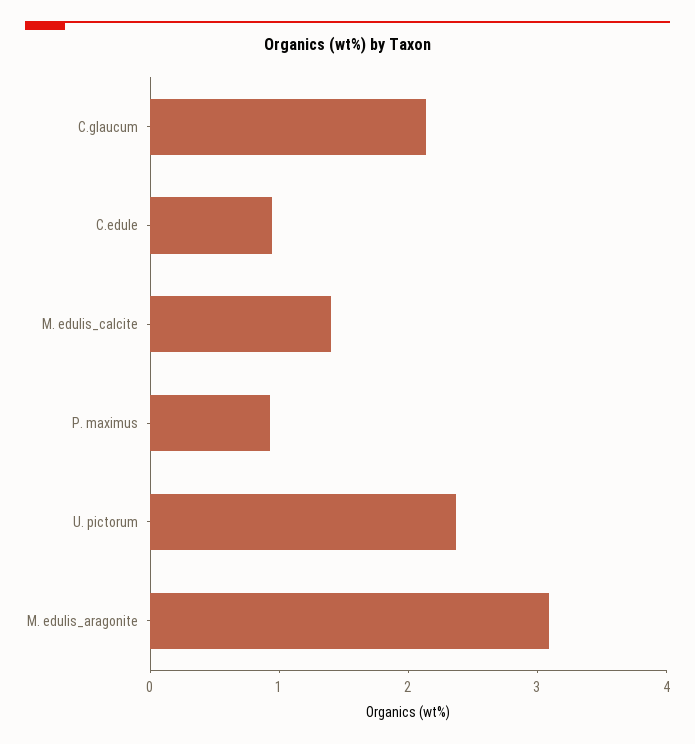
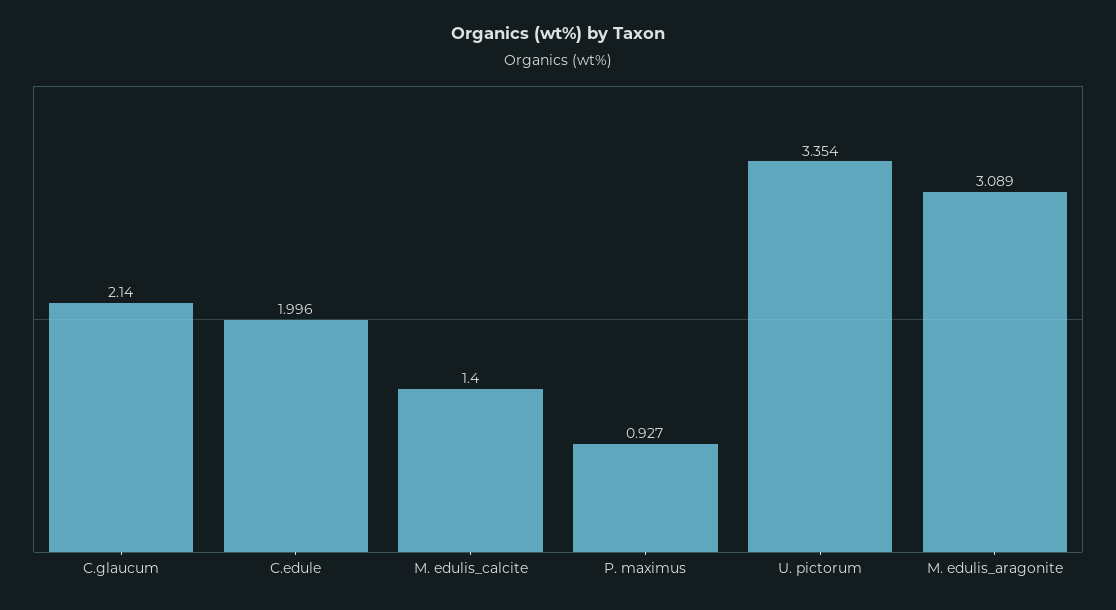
  {
    "C.glaucum": 2.14,
-   "C.edule": 1,
+   "C.edule": 1.996,
    "M. edulis_calcite": 1.4,
    "P. maximus": 0.927,
-   "U. pictorum": 2.4,
+   "U. pictorum": 3.354,
    "M. edulis_aragonite": 3.089
  }

